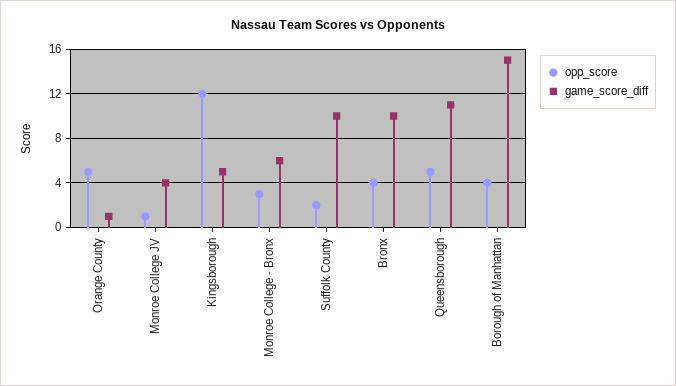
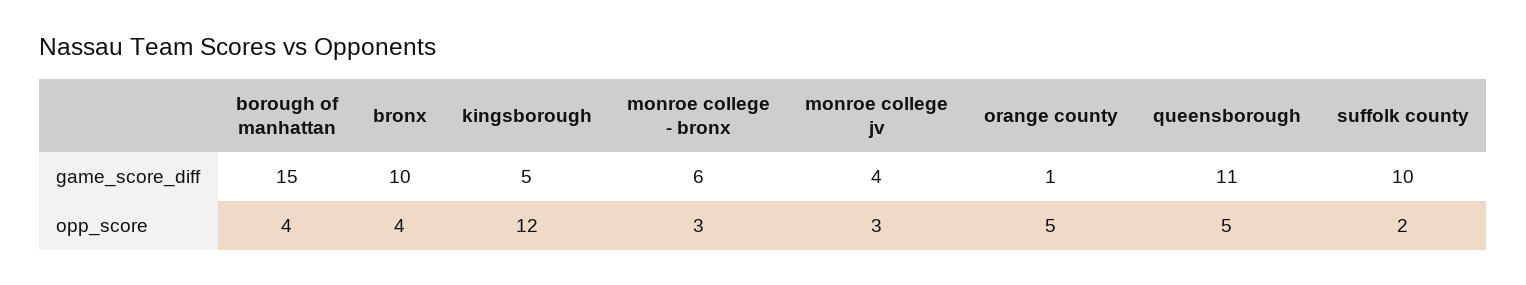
  {
    "opp_score": {
      "Orange County": 5,
-     "Monroe College JV": 1,
+     "Monroe College JV": 3,
      "Kingsborough": 12,
      "Monroe College - Bronx": 3,
      "Suffolk County": 2,
      "Bronx": 4,
      "Queensborough": 5,
      "Borough of Manhattan": 4
    },
    "game_score_diff": {
      "Orange County": 1,
      "Monroe College JV": 4,
      "Kingsborough": 5,
      "Monroe College - Bronx": 6,
      "Suffolk County": 10,
      "Bronx": 10,
      "Queensborough": 11,
      "Borough of Manhattan": 15
    }
  }

